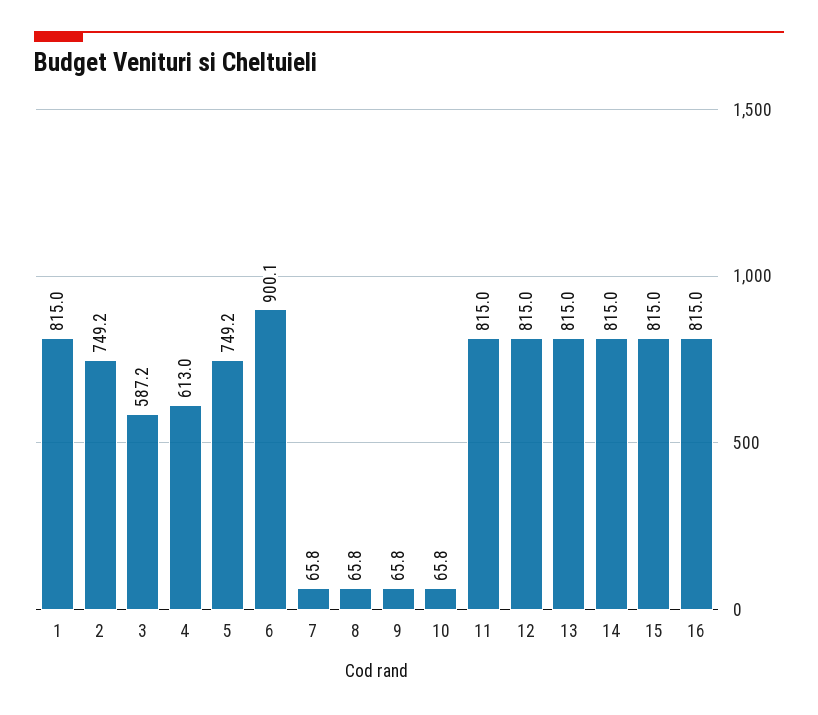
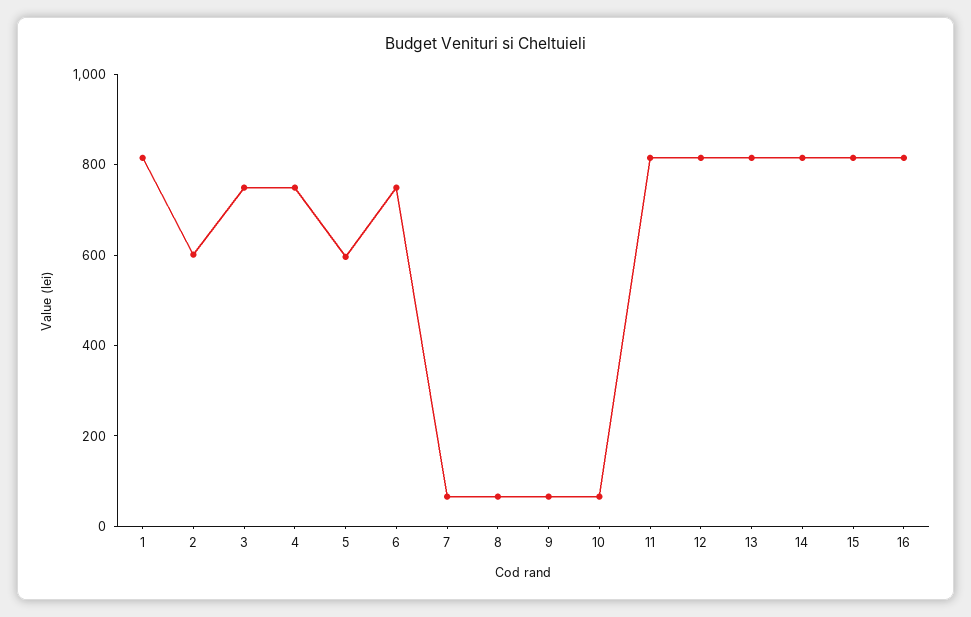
  {
    "1": 815,
-   "2": 749.2,
+   "2": 600,
-   "3": 587.2,
+   "3": 750,
-   "4": 613,
+   "4": 750,
-   "5": 749.2,
+   "5": 600,
-   "6": 900.1,
+   "6": 750,
    "7": 65.8,
    "8": 65.8,
    "9": 65.8,
    "10": 65.8,
    "11": 815,
    "12": 815,
    "13": 815,
    "14": 815,
    "15": 815,
    "16": 815
  }

